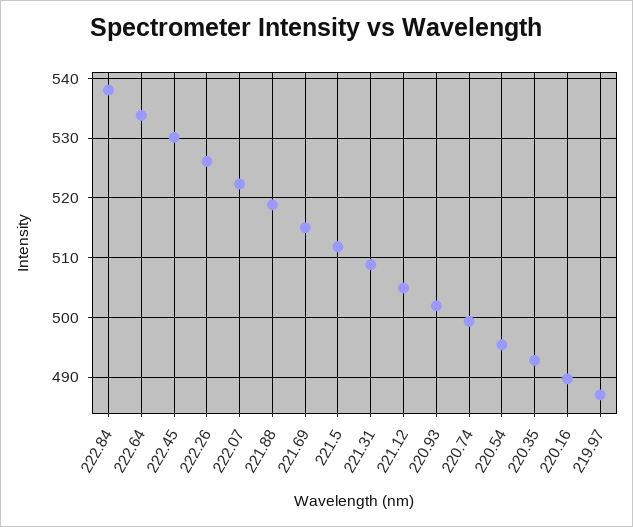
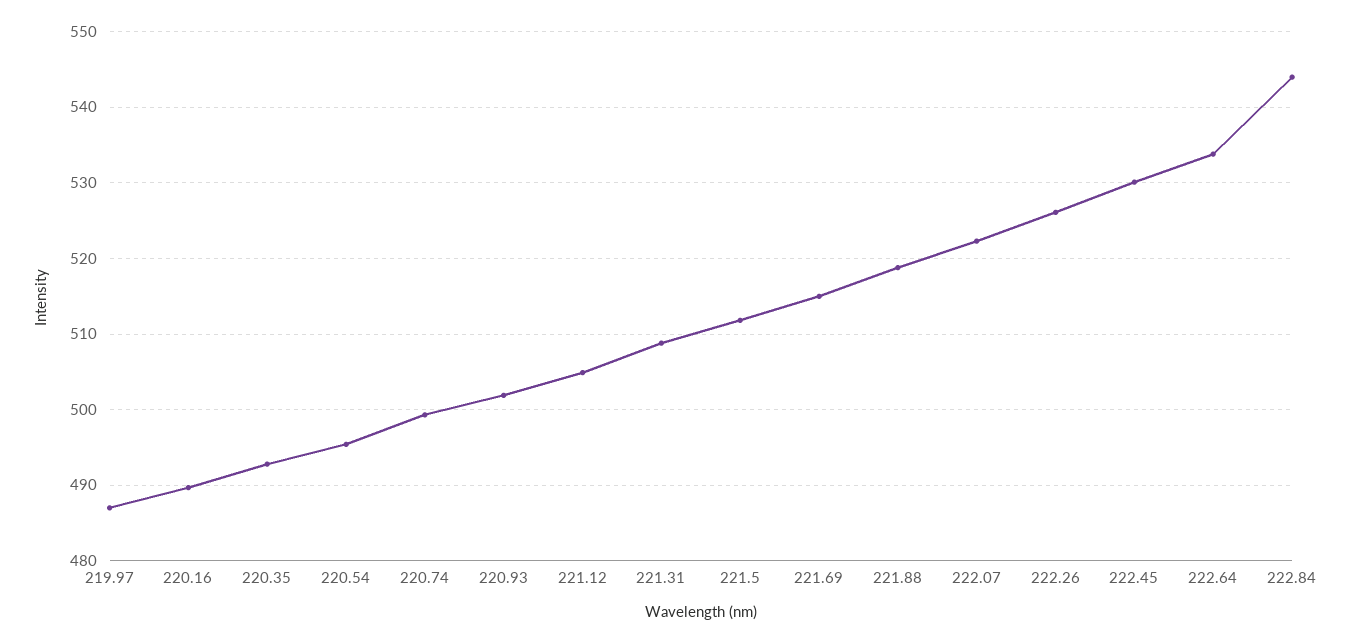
  {
-   "222.84": 538,
+   "222.84": 544,
    "222.64": 534,
    "222.45": 530,
    "222.26": 526,
    "222.07": 522,
    "221.88": 519,
    "221.69": 515,
    "221.5": 512,
    "221.31": 509,
    "221.12": 505,
    "220.93": 502,
    "220.74": 499,
    "220.54": 495,
    "220.35": 493,
    "220.16": 490,
    "219.97": 487
  }

